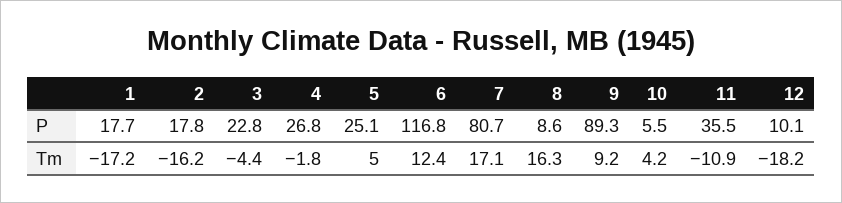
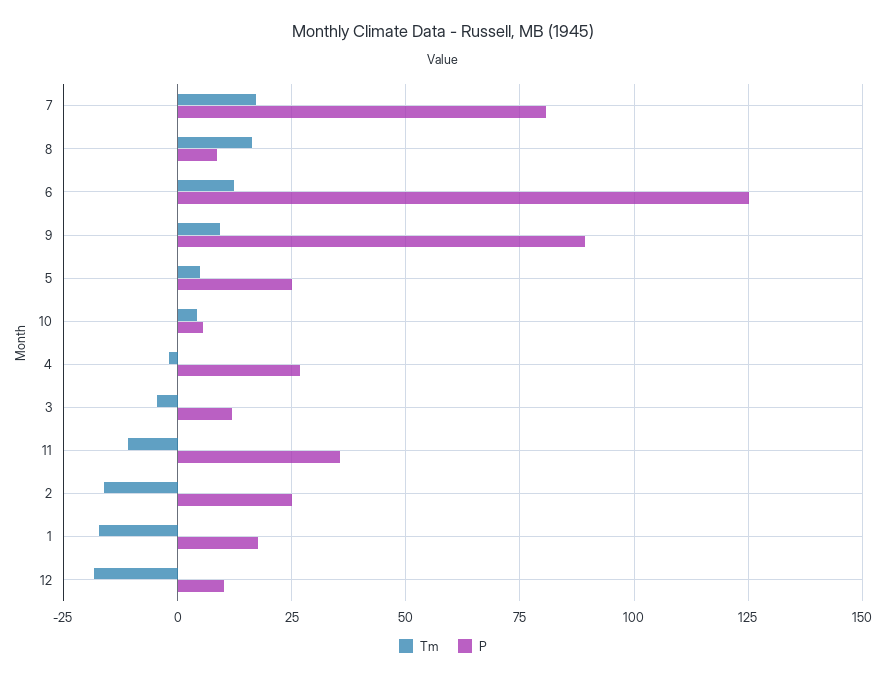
  {
    "P": {
      "1": 17.7,
-     "2": 17.8,
+     "2": 25,
-     "3": 22.8,
+     "3": 12.5,
      "4": 26.8,
      "5": 25.1,
-     "6": 116.8,
+     "6": 125,
      "7": 80.7,
      "8": 8.6,
      "9": 89.3,
      "10": 5.5,
      "11": 35.5,
      "12": 10.1
    },
    "Tm": {
      "1": -17.2,
      "2": -16.2,
      "3": -4.4,
      "4": -1.8,
      "5": 5,
      "6": 12.4,
      "7": 17.1,
      "8": 16.3,
      "9": 9.2,
      "10": 4.2,
      "11": -10.9,
      "12": -18.2
    }
  }

